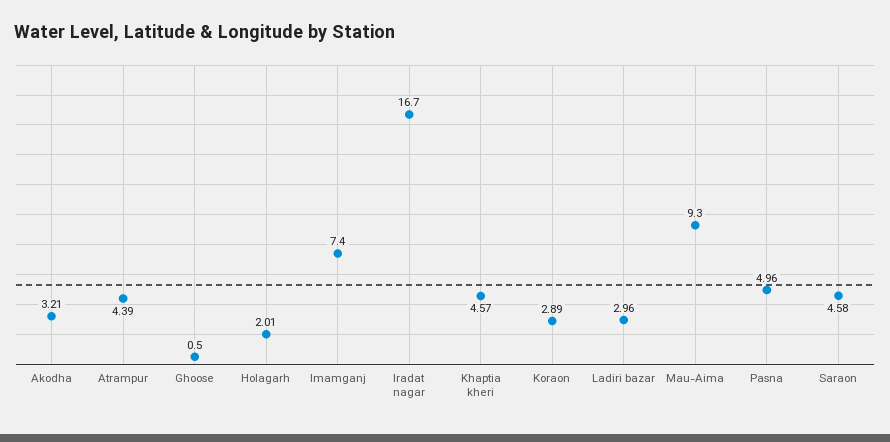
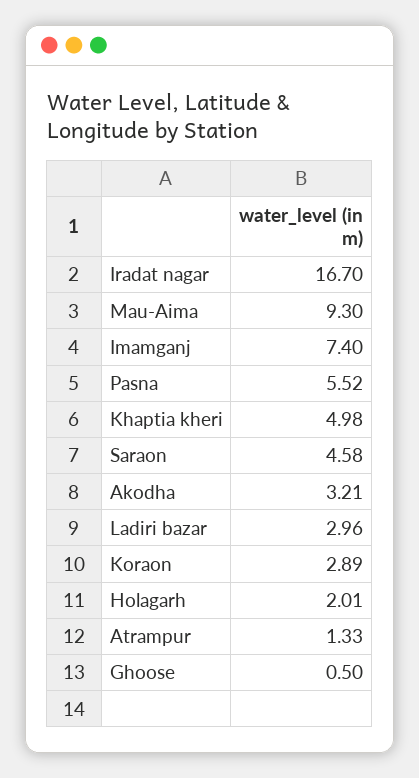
  {
    "Akodha": 3.21,
-   "Atrampur": 4.39,
+   "Atrampur": 1.33,
    "Ghoose": 0.5,
    "Holagarh": 2.01,
    "Imamganj": 7.4,
    "Iradat nagar": 16.7,
-   "Khaptia kheri": 4.57,
+   "Khaptia kheri": 4.98,
    "Koraon": 2.89,
    "Ladiri bazar": 2.96,
    "Mau-Aima": 9.3,
-   "Pasna": 4.96,
+   "Pasna": 5.52,
    "Saraon": 4.58
  }

